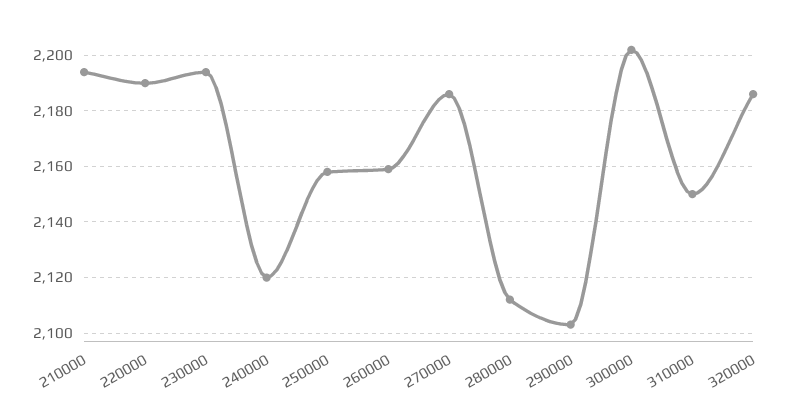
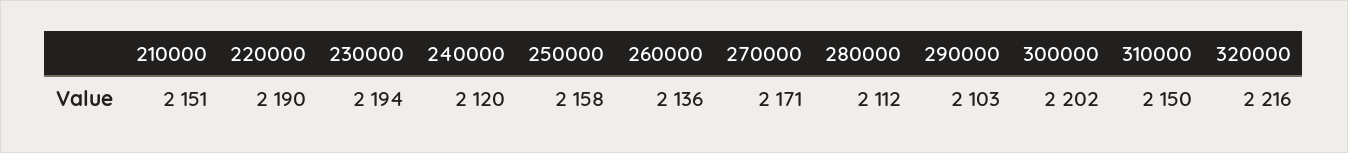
  {
-   "210000": 2195,
+   "210000": 2151,
    "220000": 2190,
    "230000": 2194,
    "240000": 2120,
    "250000": 2158,
-   "260000": 2160,
+   "260000": 2136,
-   "270000": 2185,
+   "270000": 2171,
    "280000": 2112,
    "290000": 2103,
    "300000": 2202,
    "310000": 2150,
-   "320000": 2185
+   "320000": 2216
  }

